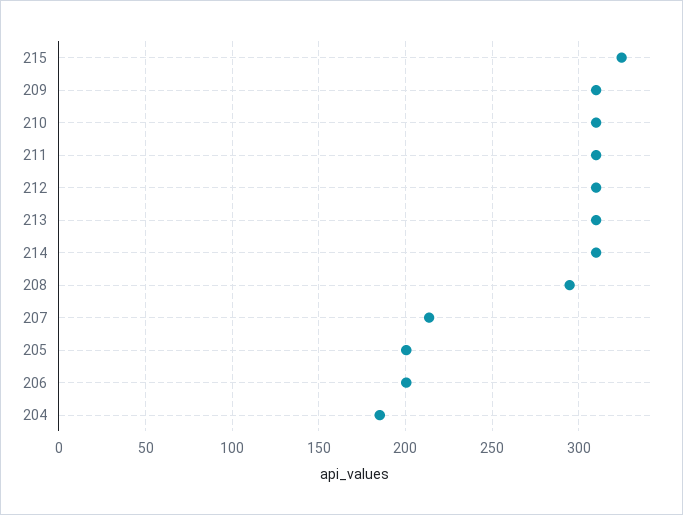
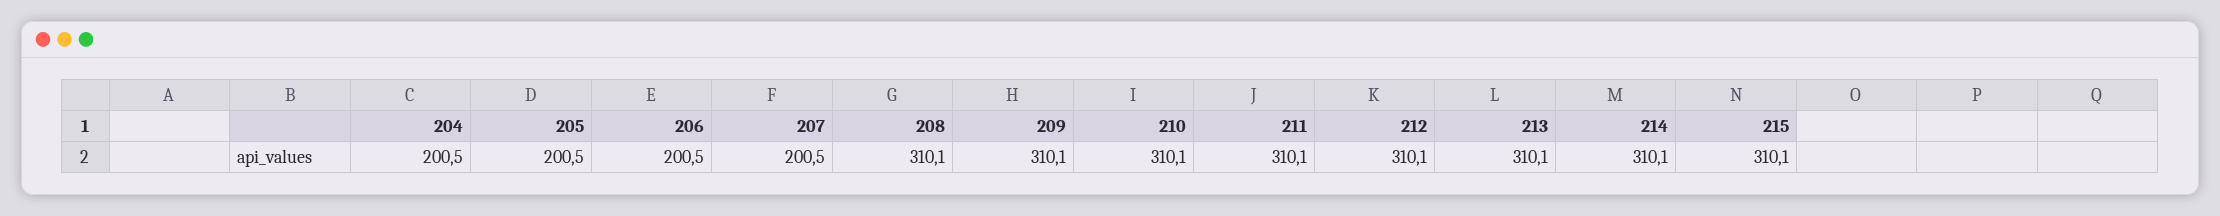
  {
-   "215": 325,
+   "215": 310.1,
    "209": 310.1,
    "210": 310.1,
    "211": 310.1,
    "212": 310.1,
    "213": 310.1,
    "214": 310.1,
-   "208": 295,
+   "208": 310.1,
-   "207": 215,
+   "207": 200.5,
    "205": 200.5,
    "206": 200.5,
-   "204": 185
+   "204": 200.5
  }

